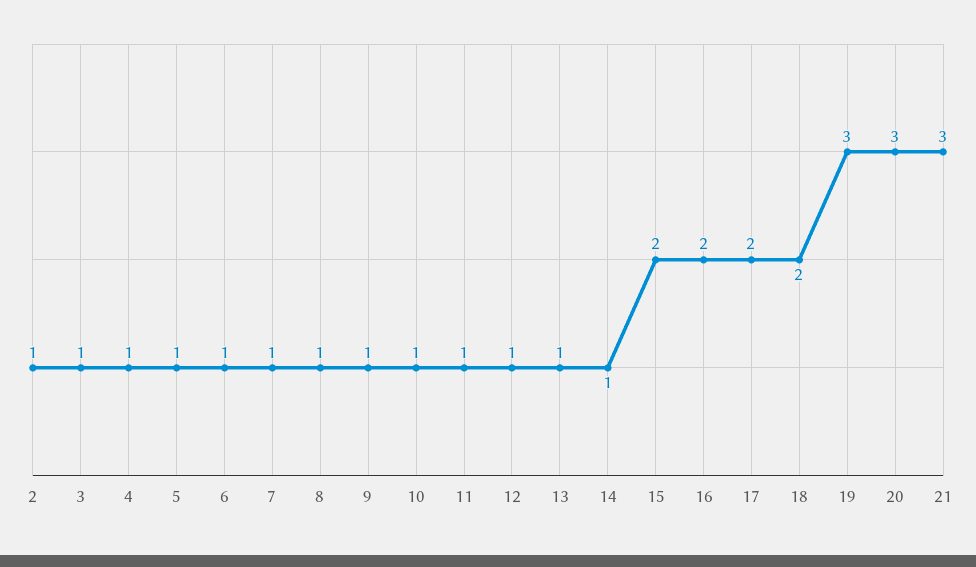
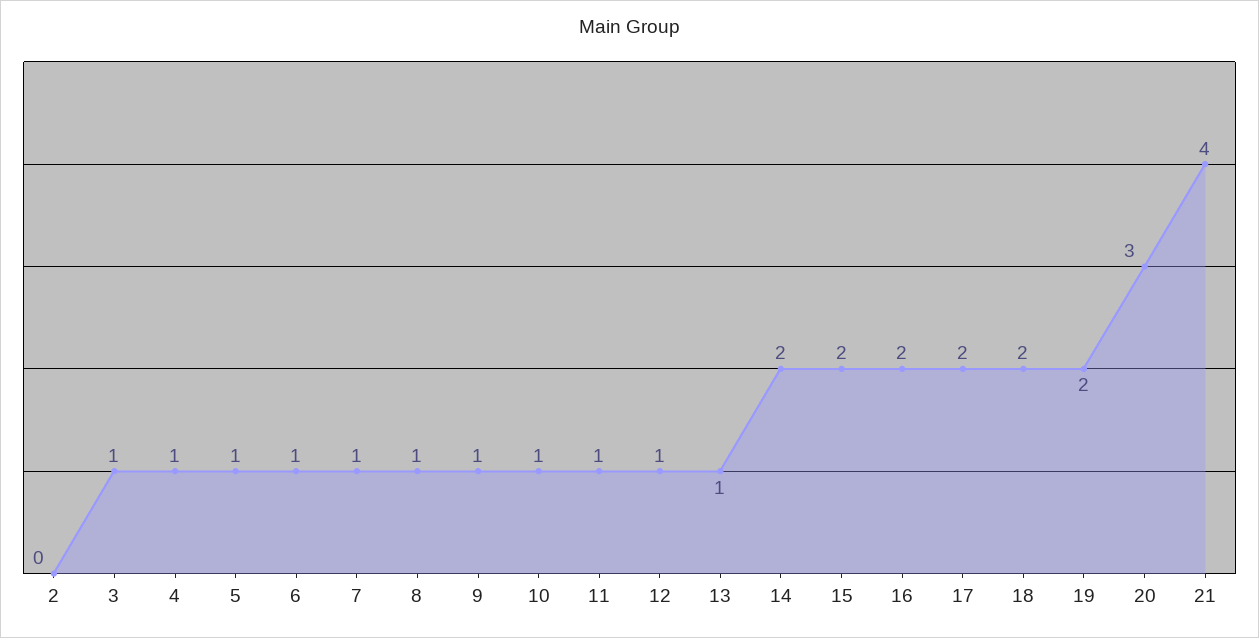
  {
-   "2": 1,
+   "2": 0,
    "3": 1,
    "4": 1,
    "5": 1,
    "6": 1,
    "7": 1,
    "8": 1,
    "9": 1,
    "10": 1,
    "11": 1,
    "12": 1,
    "13": 1,
-   "14": 1,
+   "14": 2,
    "15": 2,
    "16": 2,
    "17": 2,
    "18": 2,
-   "19": 3,
+   "19": 2,
    "20": 3,
-   "21": 3
+   "21": 4
  }

